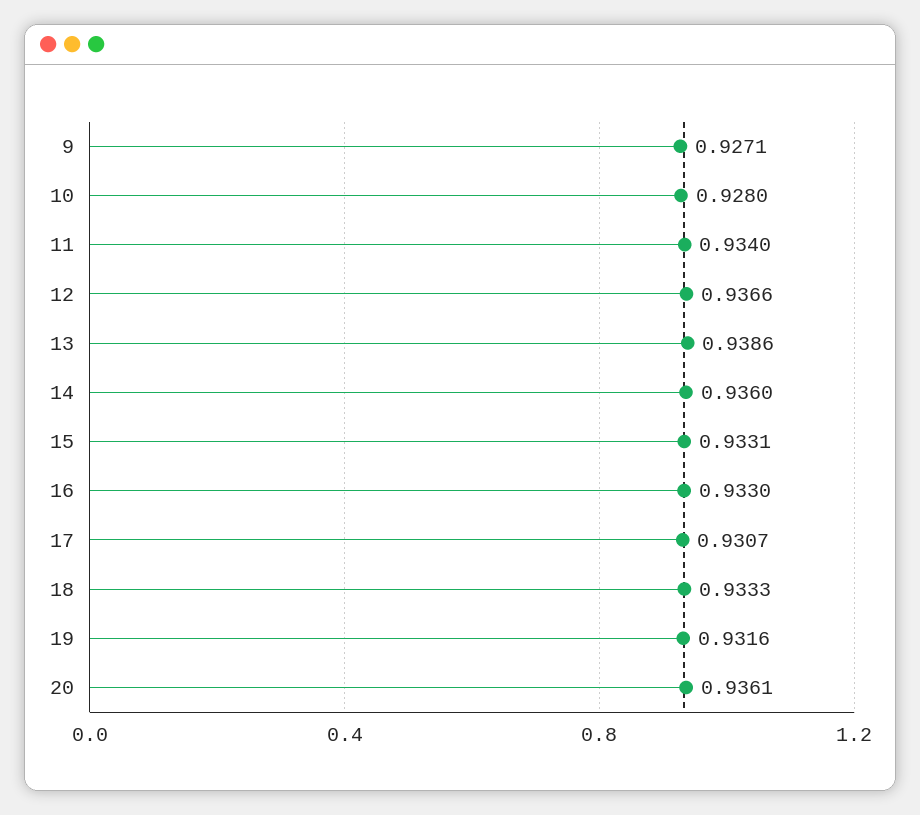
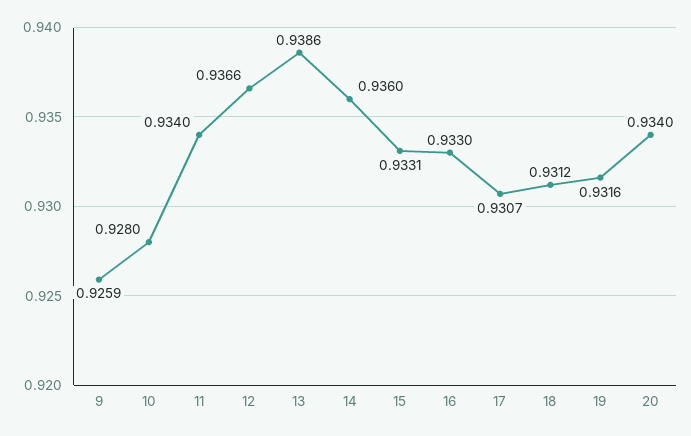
  {
-   "9": 0.9271,
+   "9": 0.9259,
    "10": 0.928,
    "11": 0.934,
    "12": 0.9366,
    "13": 0.9386,
    "14": 0.936,
    "15": 0.9331,
    "16": 0.933,
    "17": 0.9307,
-   "18": 0.9333,
+   "18": 0.9312,
    "19": 0.9316,
-   "20": 0.9361
+   "20": 0.934
  }

